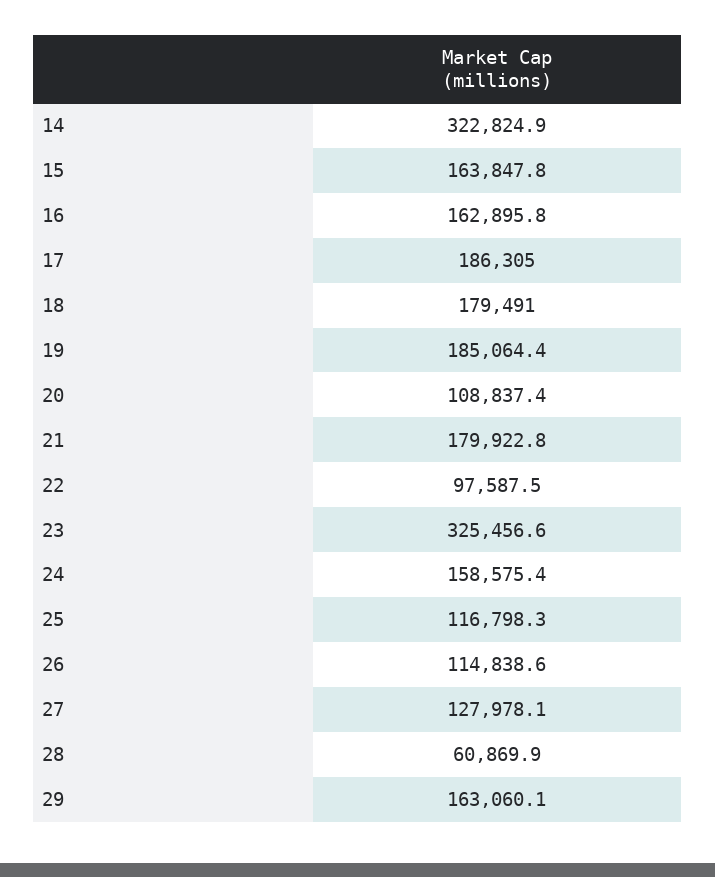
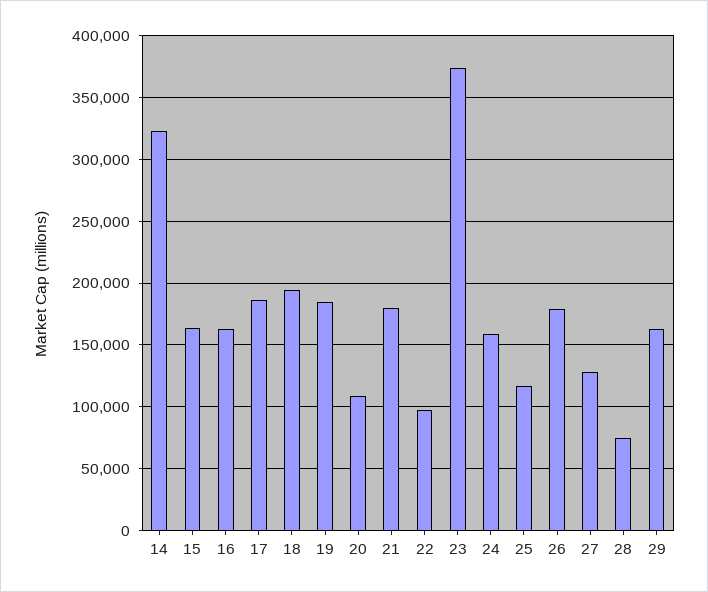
  {
    "14": 322824.9,
    "15": 163847.8,
    "16": 162895.8,
    "17": 186305,
-   "18": 179491,
+   "18": 195000,
    "19": 185064.4,
    "20": 108837.4,
    "21": 179922.8,
    "22": 97587.5,
-   "23": 325456.6,
+   "23": 375000,
    "24": 158575.4,
    "25": 116798.3,
-   "26": 114838.6,
+   "26": 180000,
    "27": 127978.1,
-   "28": 60869.9,
+   "28": 75000,
    "29": 163060.1
  }

